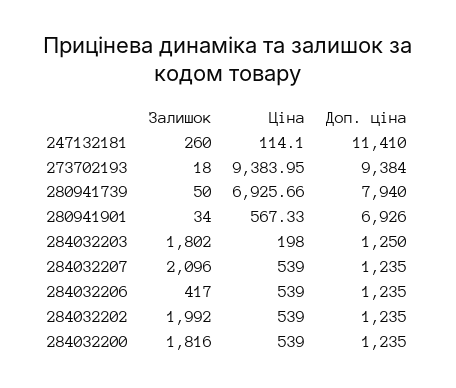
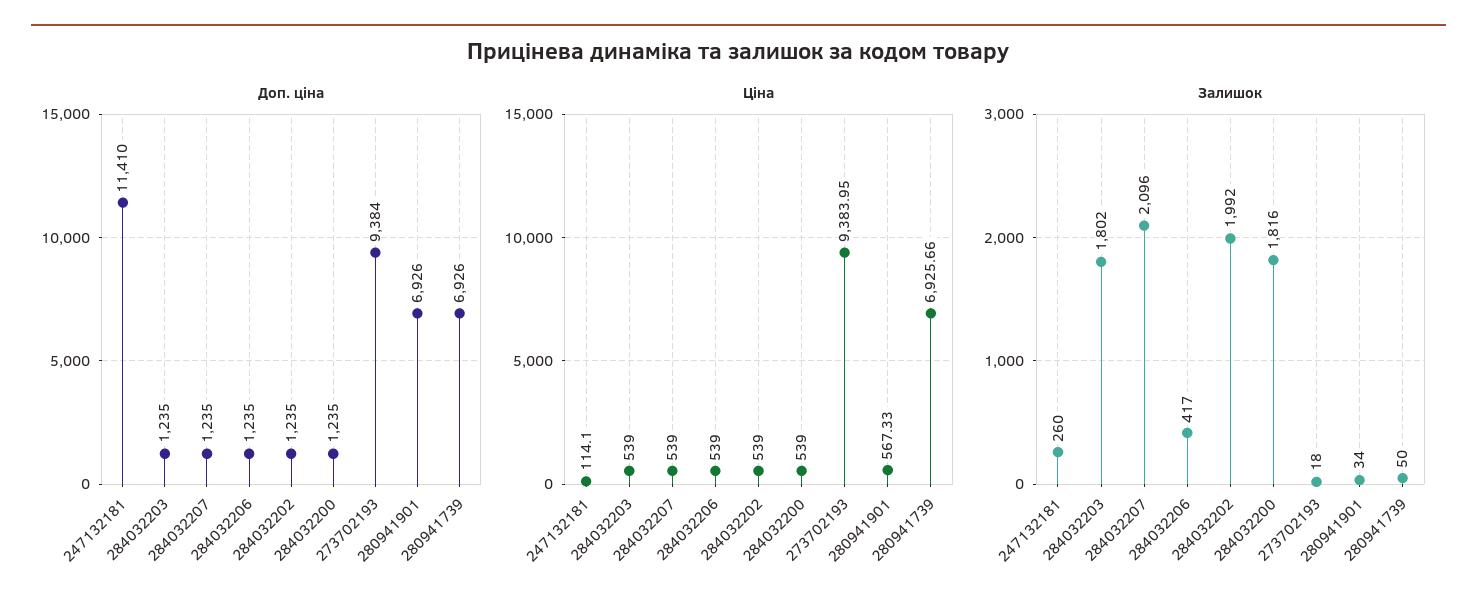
  {
    "Залишок": {
      "247132181": 260,
      "273702193": 18,
      "280941739": 50,
      "280941901": 34,
      "284032203": 1802,
      "284032207": 2096,
      "284032206": 417,
      "284032202": 1992,
      "284032200": 1816
    },
    "Ціна": {
      "247132181": 114.1,
      "273702193": 9383.95,
      "280941739": 6925.66,
      "280941901": 567.33,
-     "284032203": 198,
+     "284032203": 539,
      "284032207": 539,
      "284032206": 539,
      "284032202": 539,
      "284032200": 539
    },
    "Доп. ціна": {
      "247132181": 11410,
      "273702193": 9384,
-     "280941739": 7940,
+     "280941739": 6926,
      "280941901": 6926,
-     "284032203": 1250,
+     "284032203": 1235,
      "284032207": 1235,
      "284032206": 1235,
      "284032202": 1235,
      "284032200": 1235
    }
  }

